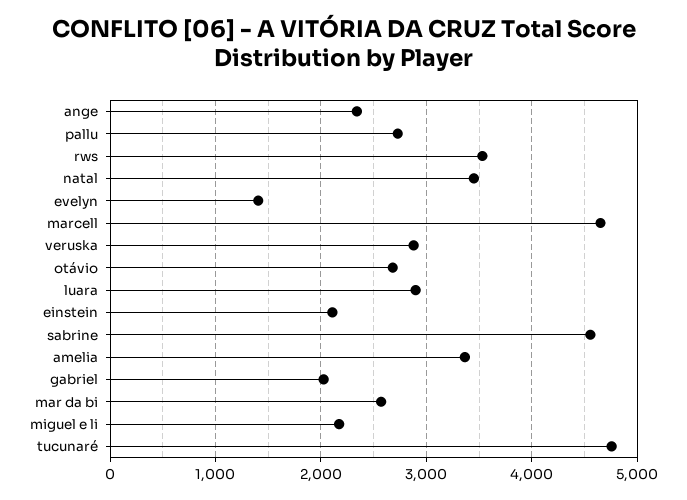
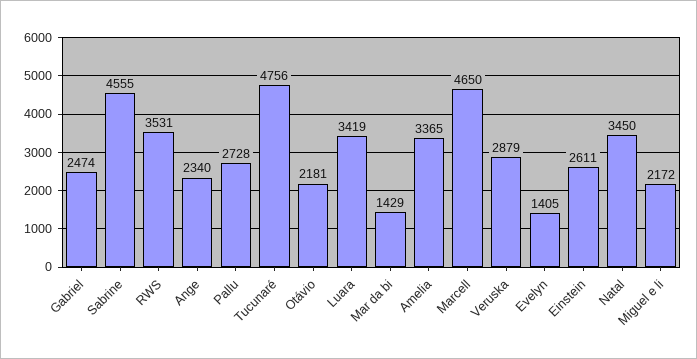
  {
    "ange": 2340,
    "pallu": 2728,
    "rws": 3531,
    "natal": 3450,
    "evelyn": 1405,
    "marcell": 4650,
    "veruska": 2879,
-   "otávio": 2700,
+   "otávio": 2181,
-   "luara": 2900,
+   "luara": 3419,
-   "einstein": 2100,
+   "einstein": 2611,
    "sabrine": 4555,
    "amelia": 3365,
-   "gabriel": 2000,
+   "gabriel": 2474,
-   "mar da bi": 2600,
+   "mar da bi": 1429,
    "miguel e li": 2172,
    "tucunaré": 4756
  }

